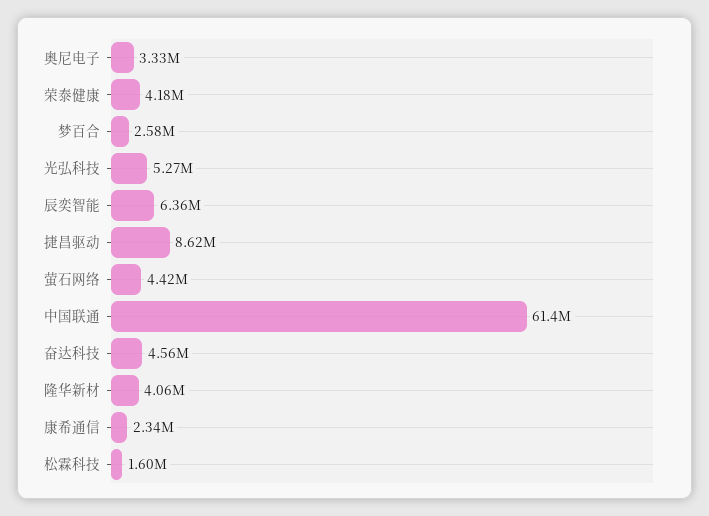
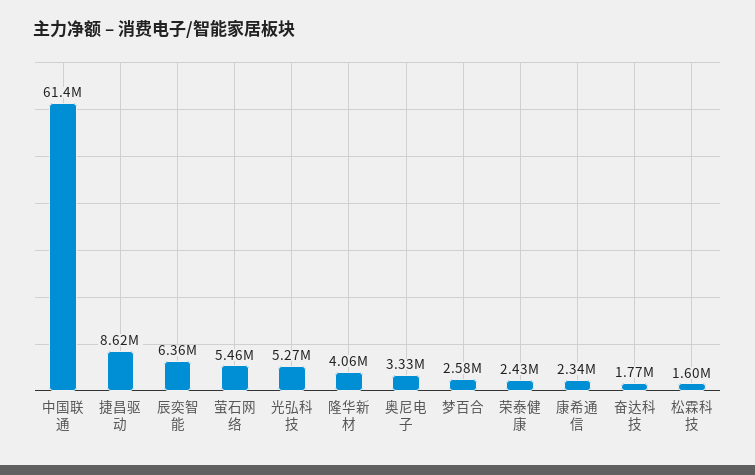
  {
    "奥尼电子": 3330000,
-   "荣泰健康": 4180000,
+   "荣泰健康": 2430000,
    "梦百合": 2580000,
    "光弘科技": 5270000,
    "辰奕智能": 6360000,
    "捷昌驱动": 8620000,
-   "萤石网络": 4420000,
+   "萤石网络": 5460000,
    "中国联通": 61400000,
-   "奋达科技": 4560000,
+   "奋达科技": 1770000,
    "隆华新材": 4060000,
    "康希通信": 2340000,
    "松霖科技": 1600000
  }

